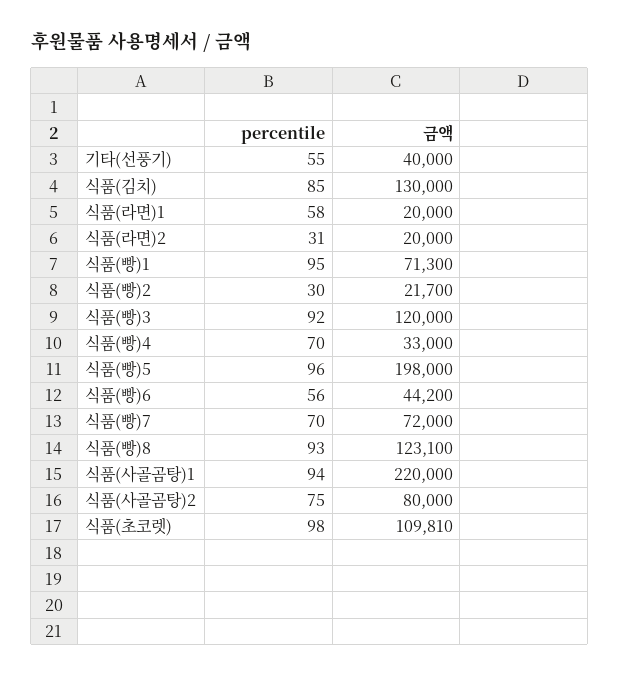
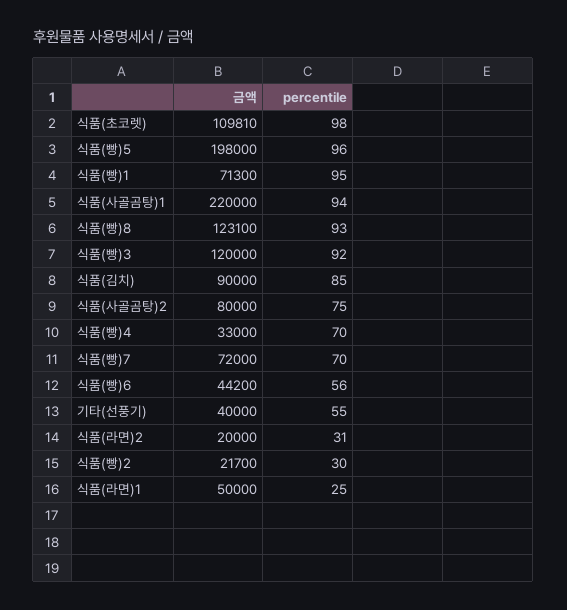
  {
    "percentile": {
      "기타(선풍기)": 55,
      "식품(김치)": 85,
-     "식품(라면)1": 58,
+     "식품(라면)1": 25,
      "식품(라면)2": 31,
      "식품(빵)1": 95,
      "식품(빵)2": 30,
      "식품(빵)3": 92,
      "식품(빵)4": 70,
      "식품(빵)5": 96,
      "식품(빵)6": 56,
      "식품(빵)7": 70,
      "식품(빵)8": 93,
      "식품(사골곰탕)1": 94,
      "식품(사골곰탕)2": 75,
      "식품(초코렛)": 98
    },
    "금액": {
      "기타(선풍기)": 40000,
-     "식품(김치)": 130000,
+     "식품(김치)": 90000,
-     "식품(라면)1": 20000,
+     "식품(라면)1": 50000,
      "식품(라면)2": 20000,
      "식품(빵)1": 71300,
      "식품(빵)2": 21700,
      "식품(빵)3": 120000,
      "식품(빵)4": 33000,
      "식품(빵)5": 198000,
      "식품(빵)6": 44200,
      "식품(빵)7": 72000,
      "식품(빵)8": 123100,
      "식품(사골곰탕)1": 220000,
      "식품(사골곰탕)2": 80000,
      "식품(초코렛)": 109810
    }
  }

